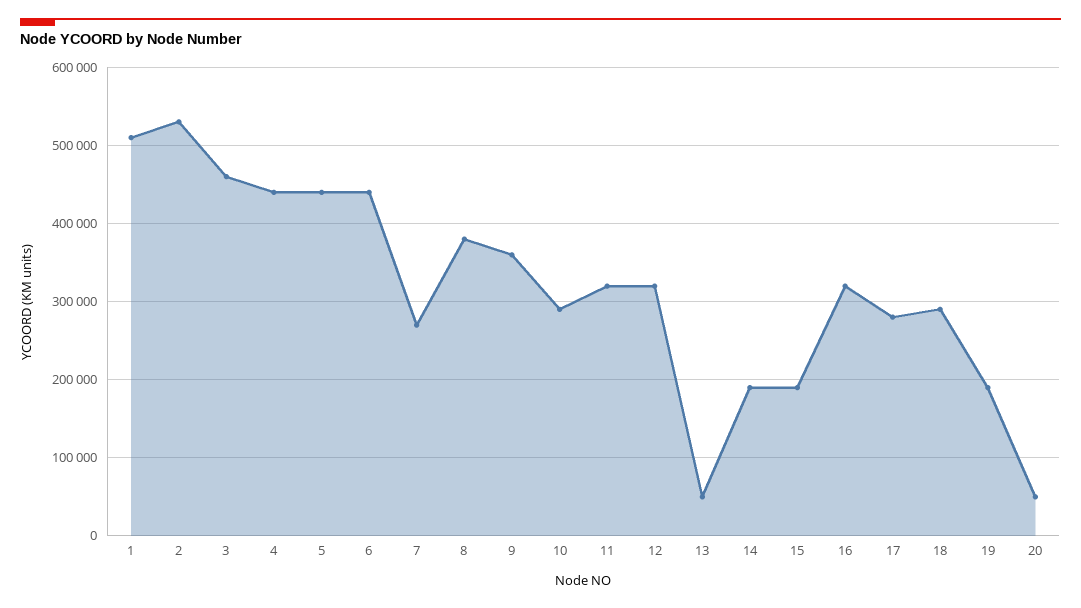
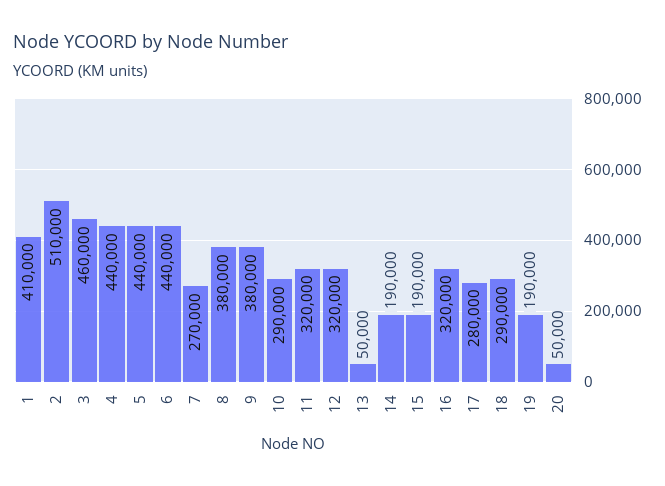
  {
-   "1": 510000,
+   "1": 410000,
-   "2": 530000,
+   "2": 510000,
    "3": 460000,
    "4": 440000,
    "5": 440000,
    "6": 440000,
    "7": 270000,
    "8": 380000,
-   "9": 360000,
+   "9": 380000,
    "10": 290000,
    "11": 320000,
    "12": 320000,
    "13": 50000,
    "14": 190000,
    "15": 190000,
    "16": 320000,
    "17": 280000,
    "18": 290000,
    "19": 190000,
    "20": 50000
  }

